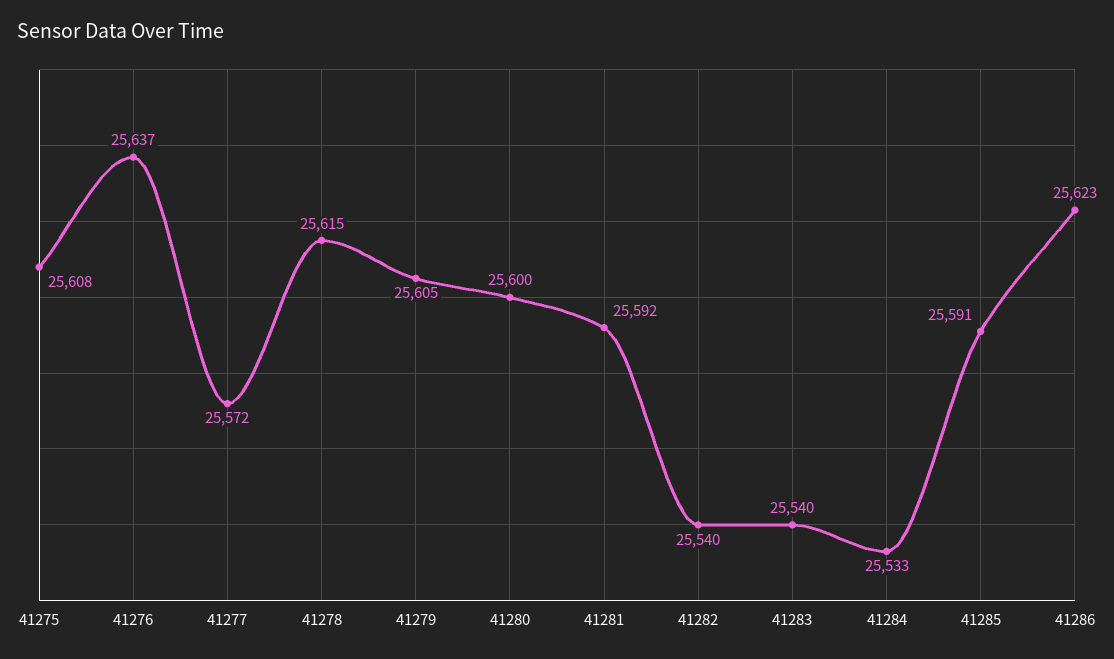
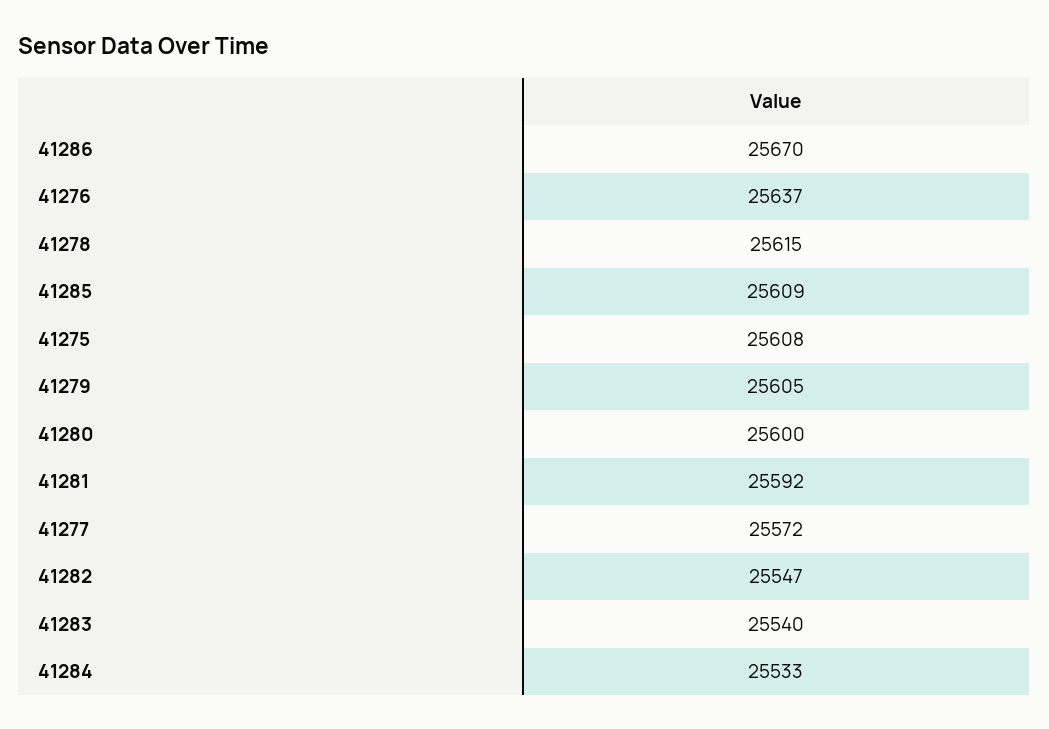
  {
    "41275": 25608,
    "41276": 25637,
    "41277": 25572,
    "41278": 25615,
    "41279": 25605,
    "41280": 25600,
    "41281": 25592,
-   "41282": 25540,
+   "41282": 25547,
    "41283": 25540,
    "41284": 25533,
-   "41285": 25591,
+   "41285": 25609,
-   "41286": 25623
+   "41286": 25670
  }

